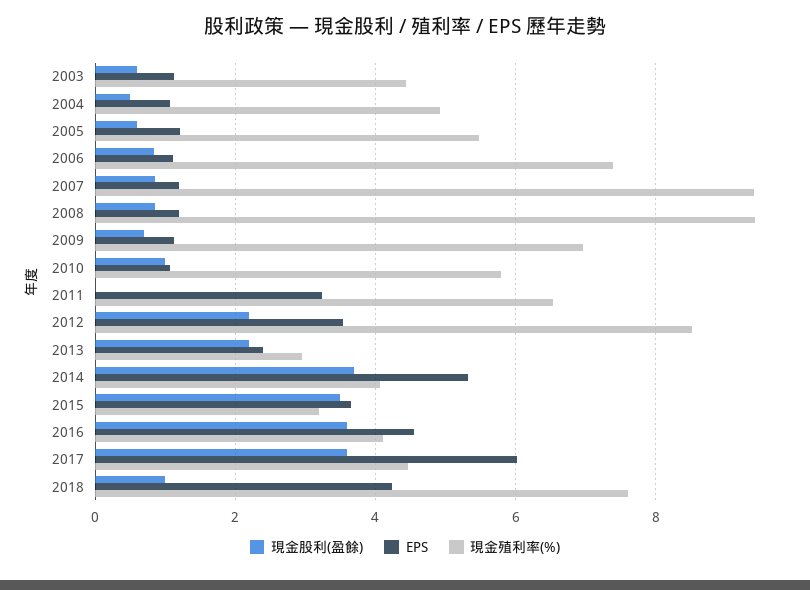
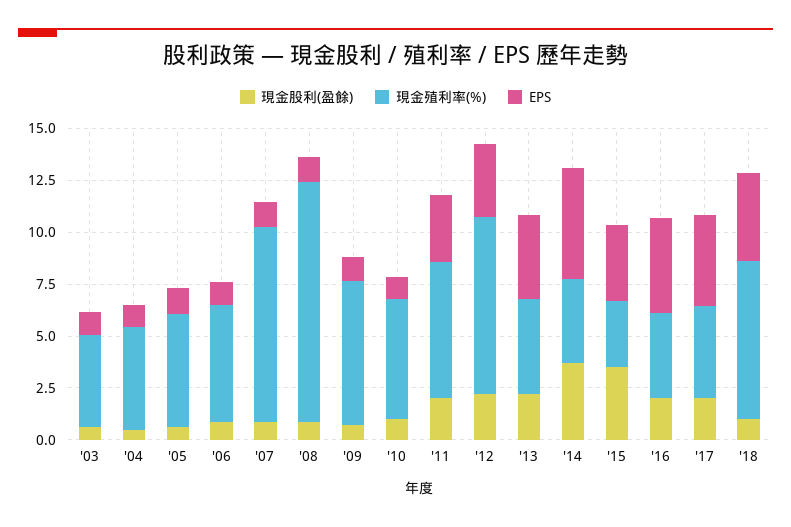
  {
    "現金股利(盈餘)": {
      "2003": 0.6,
      "2004": 0.6,
      "2005": 0.6,
      "2006": 0.8,
      "2007": 0.8,
      "2008": 0.8,
      "2009": 0.8,
      "2010": 1,
-     "2011": 0,
+     "2011": 2,
      "2012": 2.2,
      "2013": 2.2,
      "2014": 3.8,
      "2015": 3.6,
-     "2016": 3.6,
+     "2016": 2,
-     "2017": 3.6,
+     "2017": 2,
      "2018": 1
    },
    "EPS": {
      "2003": 1.2,
      "2004": 1,
      "2005": 1.2,
      "2006": 1.2,
      "2007": 1.2,
      "2008": 1.2,
      "2009": 1.2,
      "2010": 1,
      "2011": 3.2,
      "2012": 3.6,
-     "2013": 2.4,
+     "2013": 4,
      "2014": 5.4,
      "2015": 3.6,
      "2016": 4.6,
-     "2017": 6,
+     "2017": 4.5,
      "2018": 4.2
    },
    "現金殖利率(%)": {
      "2003": 4.4,
      "2004": 5,
      "2005": 5.4,
-     "2006": 7.4,
+     "2006": 5.5,
      "2007": 9.4,
-     "2008": 9.4,
+     "2008": 11.5,
      "2009": 7,
      "2010": 5.8,
      "2011": 6.6,
      "2012": 8.6,
-     "2013": 3,
+     "2013": 4.5,
      "2014": 4,
      "2015": 3.2,
      "2016": 4.2,
      "2017": 4.4,
      "2018": 7.6
    }
  }

